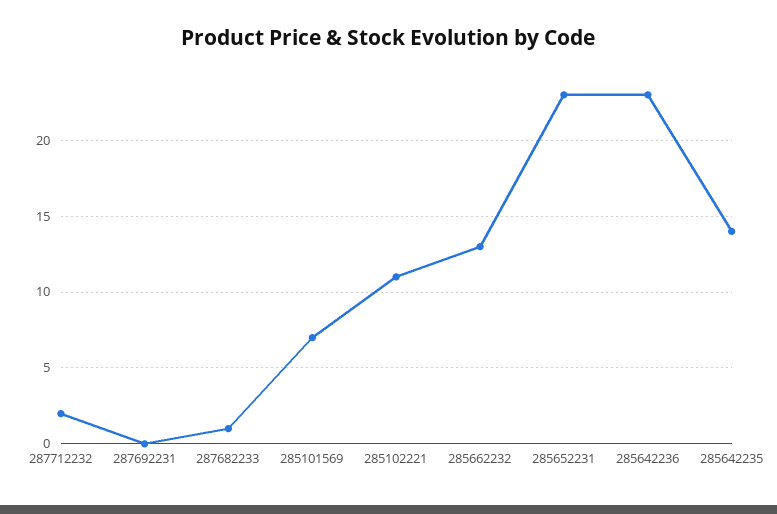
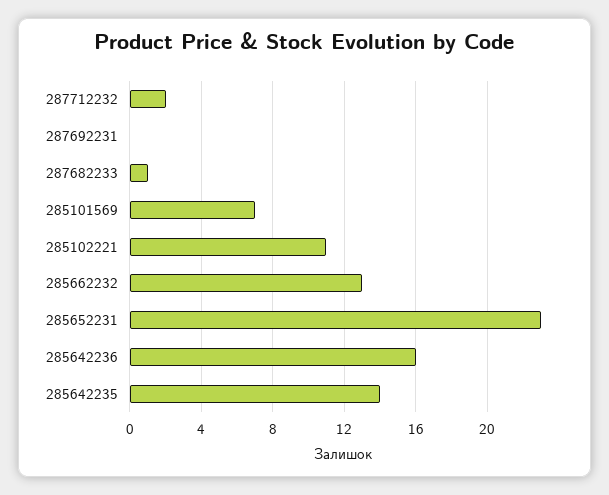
  {
    "287712232": 2,
    "287692231": 0,
    "287682233": 1,
    "285101569": 7,
    "285102221": 11,
    "285662232": 13,
    "285652231": 23,
-   "285642236": 23,
+   "285642236": 16,
    "285642235": 14
  }

